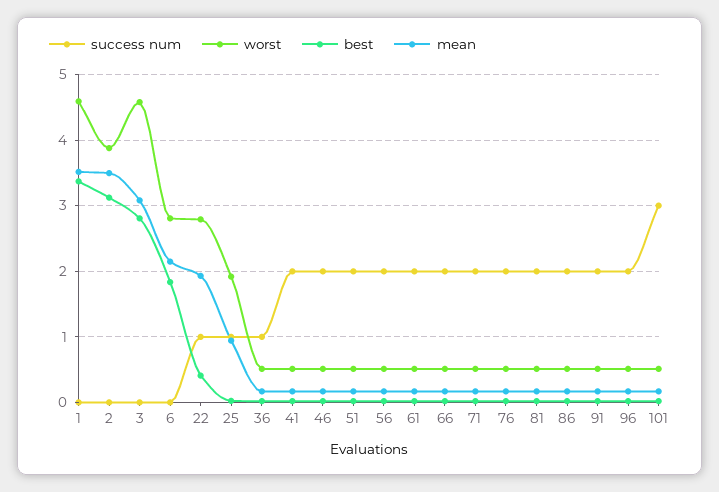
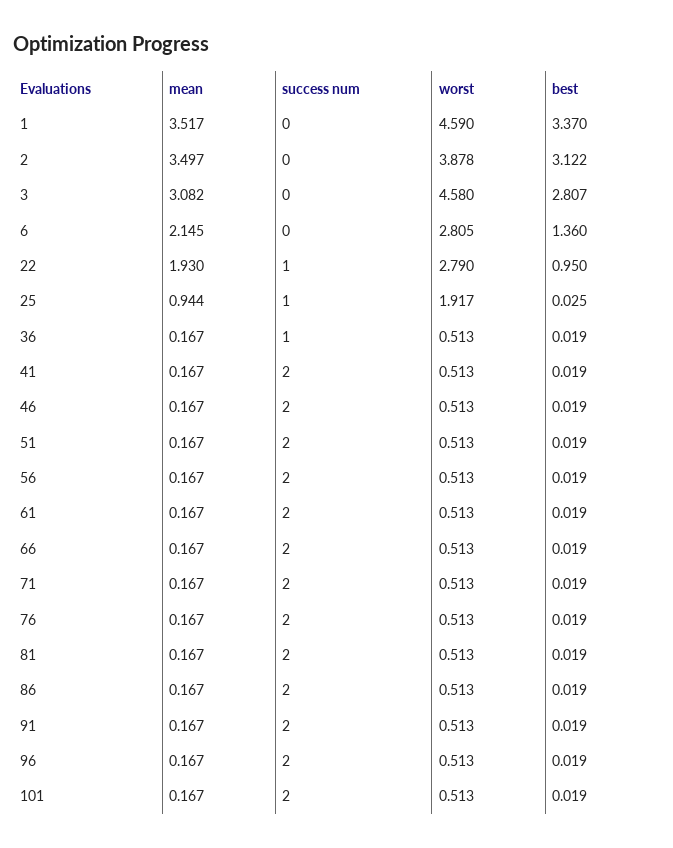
  {
    "success num": {
      "1": 0,
      "2": 0,
      "3": 0,
      "6": 0,
      "22": 1,
      "25": 1,
      "36": 1,
      "41": 2,
      "46": 2,
      "51": 2,
      "56": 2,
      "61": 2,
      "66": 2,
      "71": 2,
      "76": 2,
      "81": 2,
      "86": 2,
      "91": 2,
      "96": 2,
-     "101": 3
+     "101": 2
    },
    "worst": {
      "1": 4.59,
      "2": 3.878,
      "3": 4.58,
      "6": 2.805,
      "22": 2.79,
      "25": 1.917,
      "36": 0.513,
      "41": 0.513,
      "46": 0.513,
      "51": 0.513,
      "56": 0.513,
      "61": 0.513,
      "66": 0.513,
      "71": 0.513,
      "76": 0.513,
      "81": 0.513,
      "86": 0.513,
      "91": 0.513,
      "96": 0.513,
      "101": 0.513
    },
    "best": {
      "1": 3.37,
      "2": 3.122,
      "3": 2.807,
-     "6": 1.8,
+     "6": 1.36,
-     "22": 0.4,
+     "22": 0.95,
      "25": 0.025,
      "36": 0.019,
      "41": 0.019,
      "46": 0.019,
      "51": 0.019,
      "56": 0.019,
      "61": 0.019,
      "66": 0.019,
      "71": 0.019,
      "76": 0.019,
      "81": 0.019,
      "86": 0.019,
      "91": 0.019,
      "96": 0.019,
      "101": 0.019
    },
    "mean": {
      "1": 3.517,
      "2": 3.497,
      "3": 3.082,
      "6": 2.145,
      "22": 1.93,
      "25": 0.944,
      "36": 0.167,
      "41": 0.167,
      "46": 0.167,
      "51": 0.167,
      "56": 0.167,
      "61": 0.167,
      "66": 0.167,
      "71": 0.167,
      "76": 0.167,
      "81": 0.167,
      "86": 0.167,
      "91": 0.167,
      "96": 0.167,
      "101": 0.167
    }
  }

